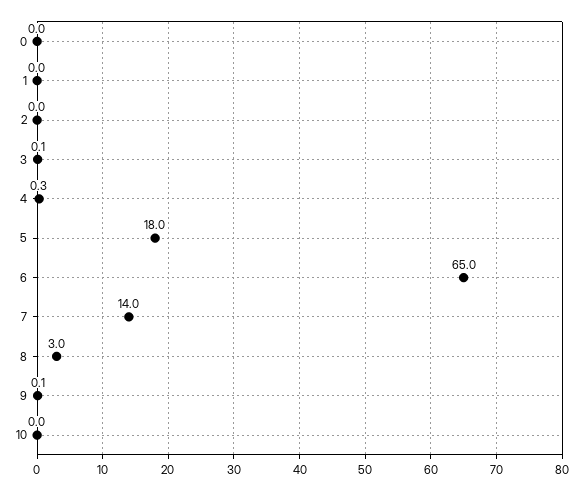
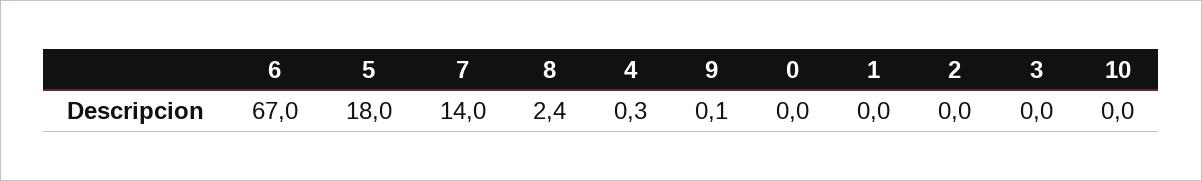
  {
    "0": 0,
    "1": 0,
    "2": 0,
-   "3": 0.1,
+   "3": 0,
    "4": 0.3,
    "5": 18,
-   "6": 65,
+   "6": 67,
    "7": 14,
-   "8": 3,
+   "8": 2.4,
    "9": 0.1,
    "10": 0
  }

